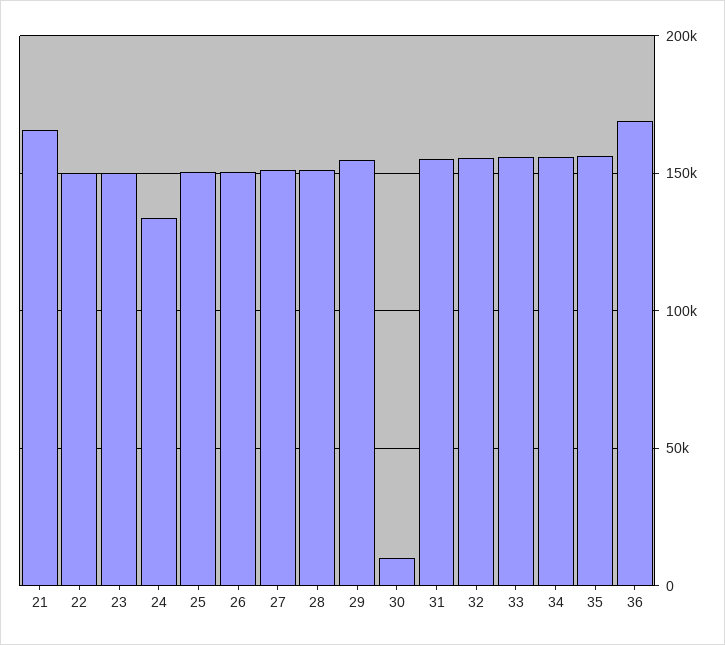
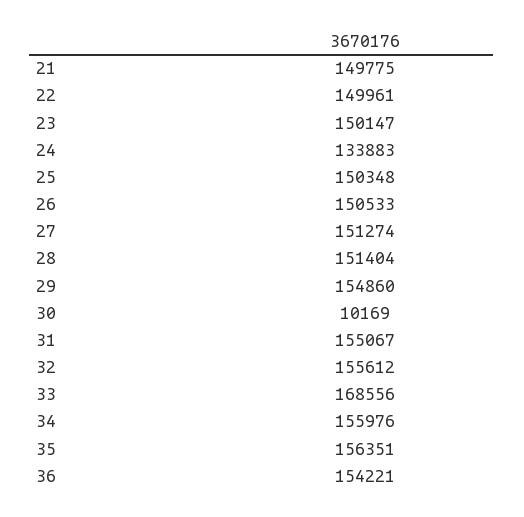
  {
-   "21": 165000,
+   "21": 149775,
    "22": 149961,
    "23": 150147,
    "24": 133883,
    "25": 150348,
    "26": 150533,
    "27": 151274,
    "28": 151404,
    "29": 154860,
    "30": 10169,
    "31": 155067,
    "32": 155612,
-   "33": 155000,
+   "33": 168556,
    "34": 155976,
    "35": 156351,
-   "36": 170000
+   "36": 154221
  }

